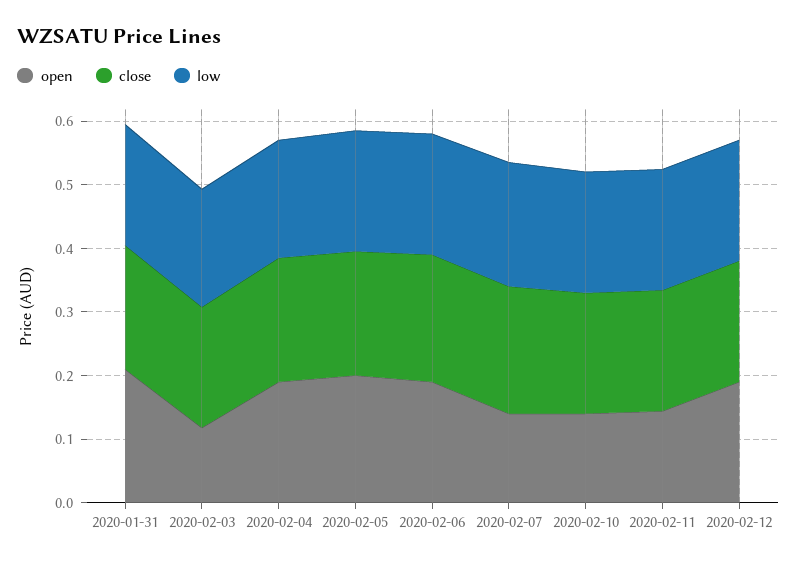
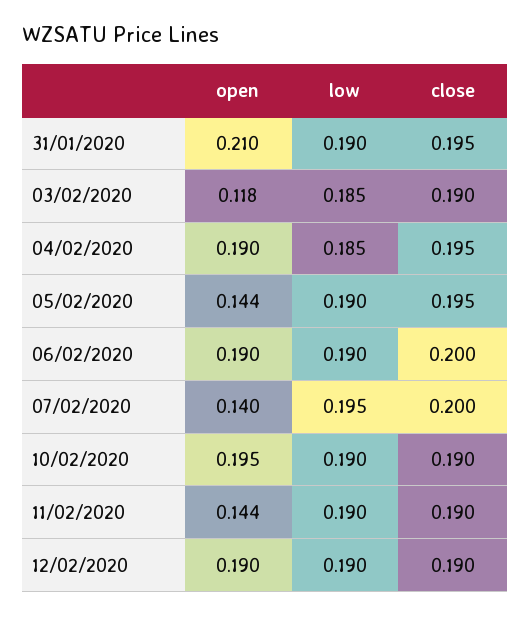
  {
    "open": {
      "2020-01-31": 0.21,
      "2020-02-03": 0.118,
      "2020-02-04": 0.19,
-     "2020-02-05": 0.2,
+     "2020-02-05": 0.144,
      "2020-02-06": 0.19,
      "2020-02-07": 0.14,
-     "2020-02-10": 0.14,
+     "2020-02-10": 0.195,
      "2020-02-11": 0.144,
      "2020-02-12": 0.19
    },
    "close": {
      "2020-01-31": 0.195,
      "2020-02-03": 0.19,
      "2020-02-04": 0.195,
      "2020-02-05": 0.195,
      "2020-02-06": 0.2,
      "2020-02-07": 0.2,
      "2020-02-10": 0.19,
      "2020-02-11": 0.19,
      "2020-02-12": 0.19
    },
    "low": {
      "2020-01-31": 0.19,
      "2020-02-03": 0.185,
      "2020-02-04": 0.185,
      "2020-02-05": 0.19,
      "2020-02-06": 0.19,
      "2020-02-07": 0.195,
      "2020-02-10": 0.19,
      "2020-02-11": 0.19,
      "2020-02-12": 0.19
    }
  }

